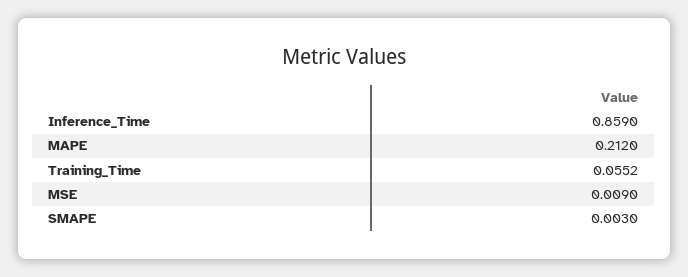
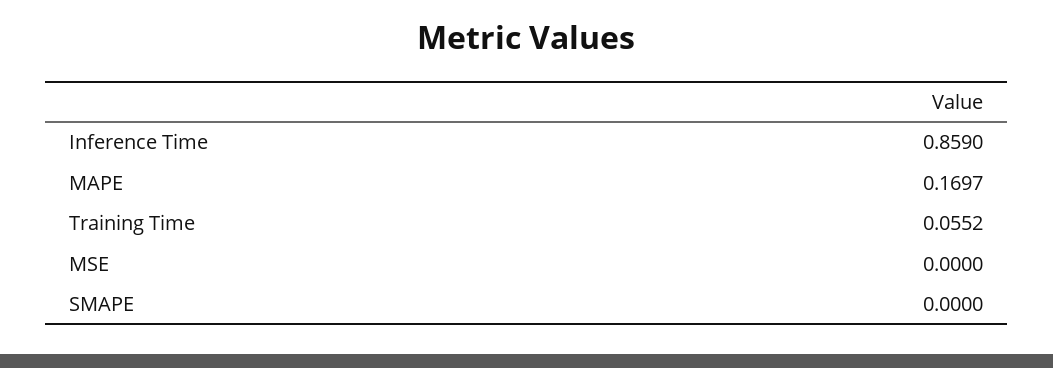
  {
    "Inference_Time": 0.859,
-   "MAPE": 0.212,
+   "MAPE": 0.1697,
    "Training_Time": 0.0552,
-   "MSE": 0.009,
+   "MSE": 0,
-   "SMAPE": 0.003
+   "SMAPE": 0
  }

